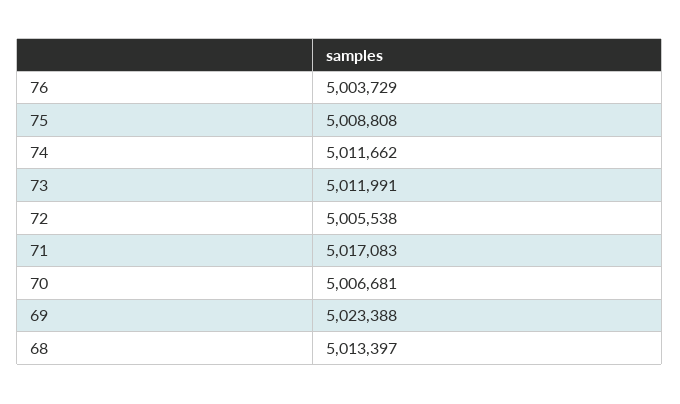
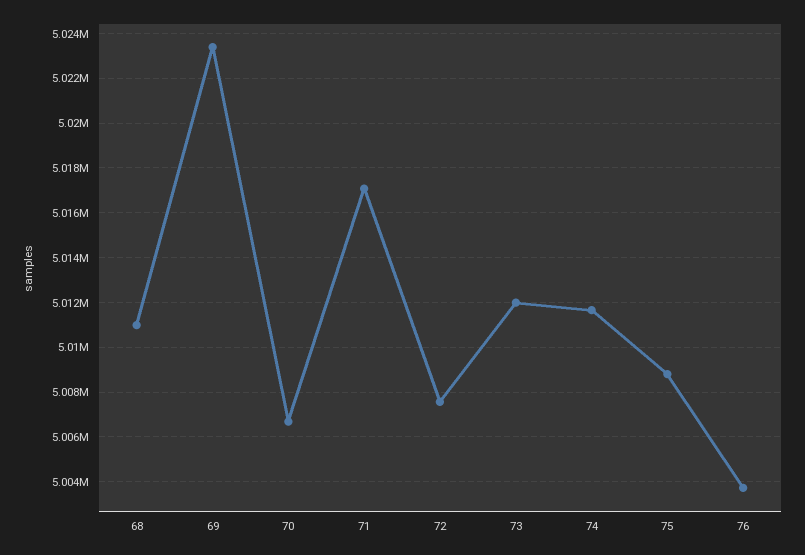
  {
    "76": 5003729,
    "75": 5008808,
    "74": 5011662,
    "73": 5011991,
-   "72": 5005538,
+   "72": 5007500,
    "71": 5017083,
    "70": 5006681,
    "69": 5023388,
-   "68": 5013397
+   "68": 5011000
  }

